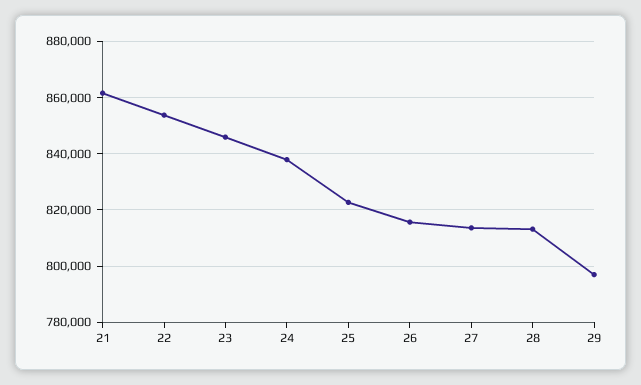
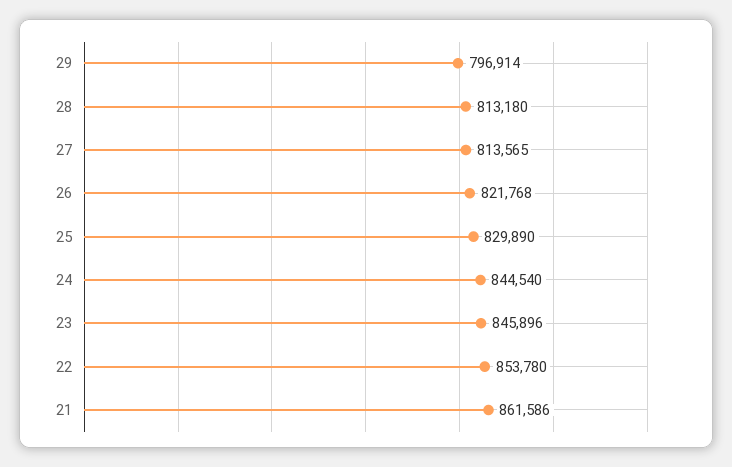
  {
    "21": 861586,
    "22": 853780,
    "23": 845896,
-   "24": 837500,
+   "24": 844540,
-   "25": 822500,
+   "25": 829890,
-   "26": 815000,
+   "26": 821768,
    "27": 813565,
    "28": 813180,
    "29": 796914
  }

